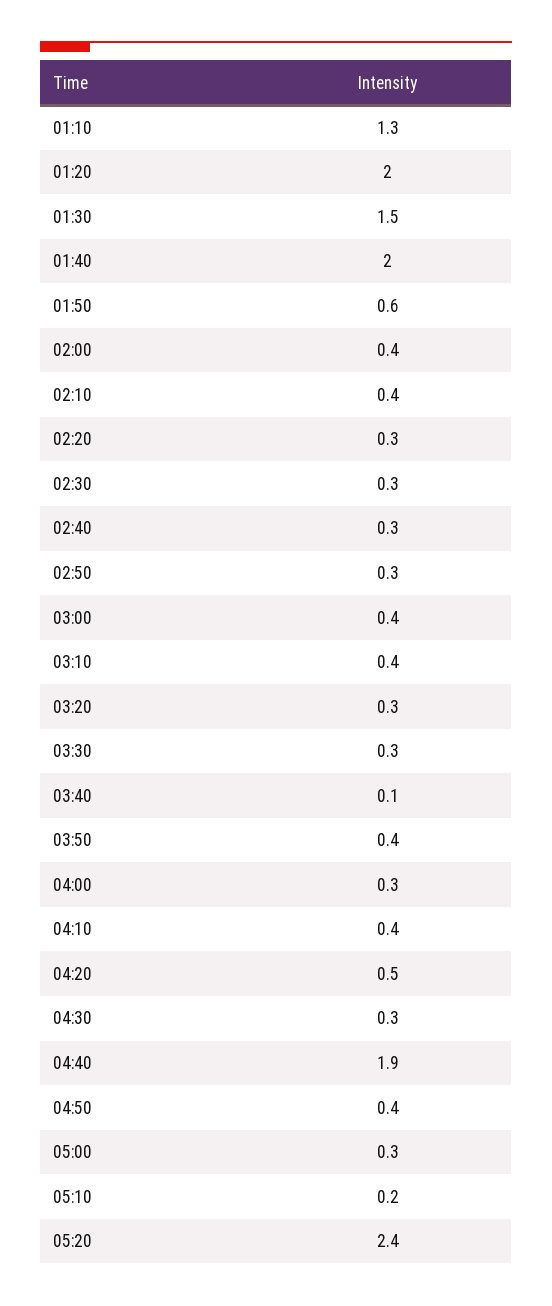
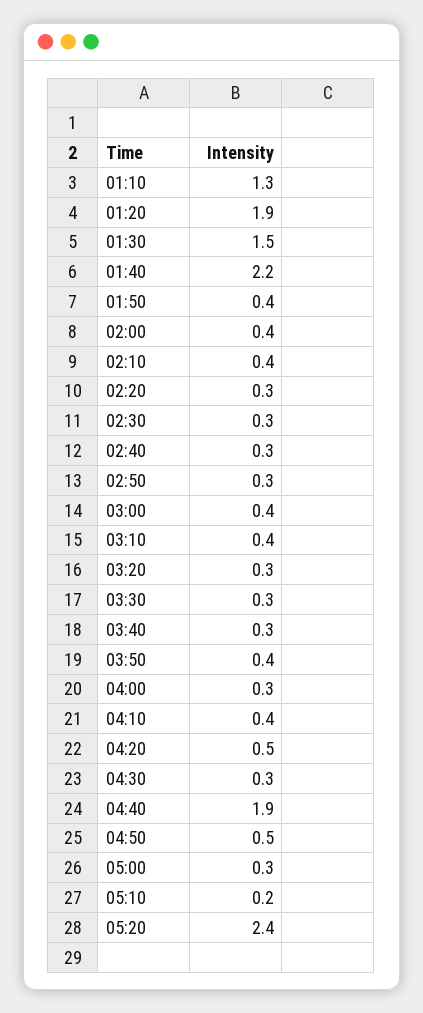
  {
    "01:10": 1.3,
-   "01:20": 2,
+   "01:20": 1.9,
    "01:30": 1.5,
-   "01:40": 2,
+   "01:40": 2.2,
-   "01:50": 0.6,
+   "01:50": 0.4,
    "02:00": 0.4,
    "02:10": 0.4,
    "02:20": 0.3,
    "02:30": 0.3,
    "02:40": 0.3,
    "02:50": 0.3,
    "03:00": 0.4,
    "03:10": 0.4,
    "03:20": 0.3,
    "03:30": 0.3,
-   "03:40": 0.1,
+   "03:40": 0.3,
    "03:50": 0.4,
    "04:00": 0.3,
    "04:10": 0.4,
    "04:20": 0.5,
    "04:30": 0.3,
    "04:40": 1.9,
-   "04:50": 0.4,
+   "04:50": 0.5,
    "05:00": 0.3,
    "05:10": 0.2,
    "05:20": 2.4
  }

